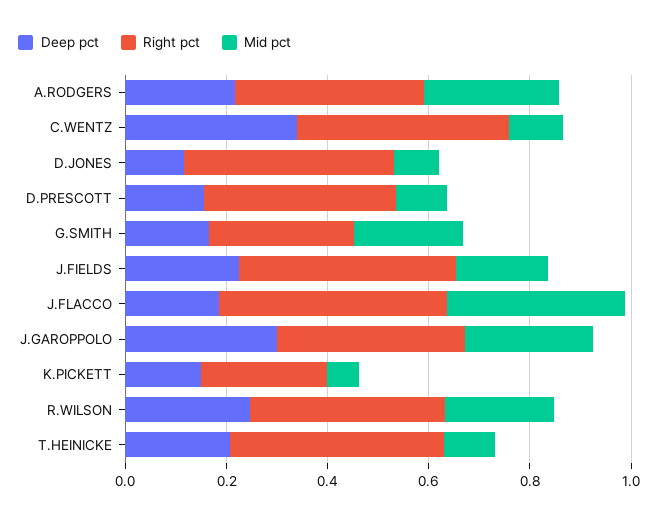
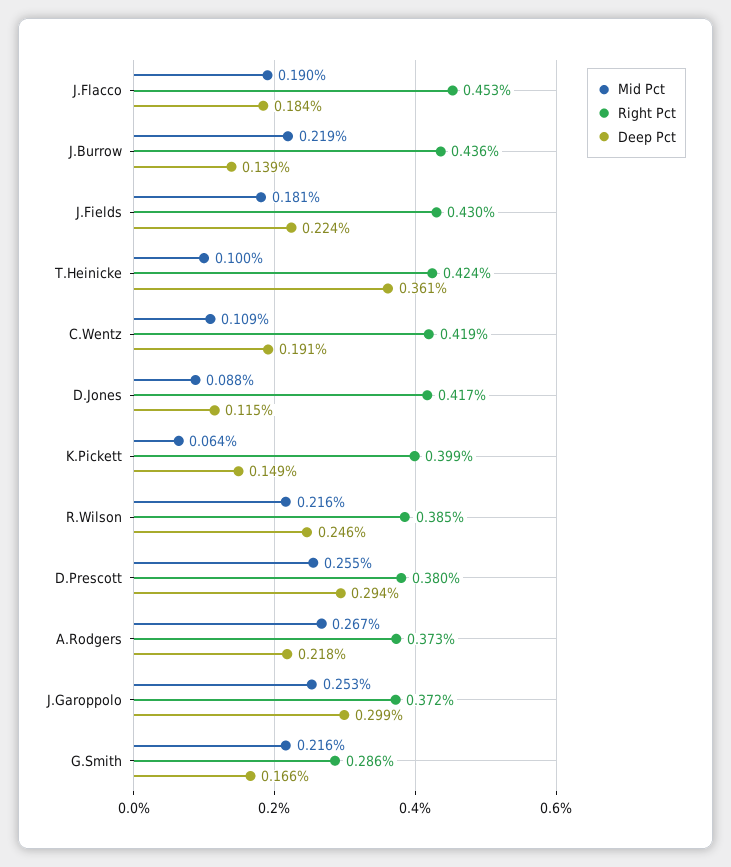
  {
    "Deep pct": {
      "A.RODGERS": 0.218,
-     "C.WENTZ": 0.35,
+     "C.WENTZ": 0.191,
      "D.JONES": 0.115,
-     "D.PRESCOTT": 0.15,
+     "D.PRESCOTT": 0.294,
      "G.SMITH": 0.166,
      "J.FIELDS": 0.224,
      "J.FLACCO": 0.184,
      "J.GAROPPOLO": 0.299,
      "K.PICKETT": 0.149,
      "R.WILSON": 0.246,
-     "T.HEINICKE": 0.2
+     "T.HEINICKE": 0.361,
+     "J.Burrow": 0.139
    },
    "Right pct": {
      "A.RODGERS": 0.373,
      "C.WENTZ": 0.419,
      "D.JONES": 0.417,
      "D.PRESCOTT": 0.38,
      "G.SMITH": 0.286,
      "J.FIELDS": 0.43,
      "J.FLACCO": 0.453,
      "J.GAROPPOLO": 0.372,
-     "K.PICKETT": 0.25,
+     "K.PICKETT": 0.399,
      "R.WILSON": 0.385,
-     "T.HEINICKE": 0.424
+     "T.HEINICKE": 0.424,
+     "J.Burrow": 0.436
    },
    "Mid pct": {
      "A.RODGERS": 0.267,
      "C.WENTZ": 0.109,
      "D.JONES": 0.088,
-     "D.PRESCOTT": 0.1,
+     "D.PRESCOTT": 0.255,
      "G.SMITH": 0.216,
      "J.FIELDS": 0.181,
-     "J.FLACCO": 0.35,
+     "J.FLACCO": 0.19,
      "J.GAROPPOLO": 0.253,
      "K.PICKETT": 0.064,
      "R.WILSON": 0.216,
-     "T.HEINICKE": 0.1
+     "T.HEINICKE": 0.1,
+     "J.Burrow": 0.219
    }
  }

